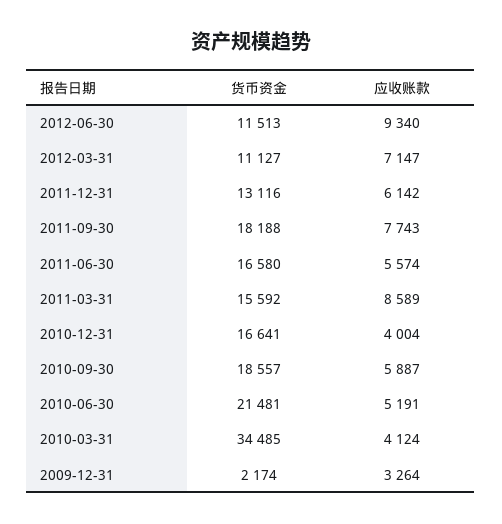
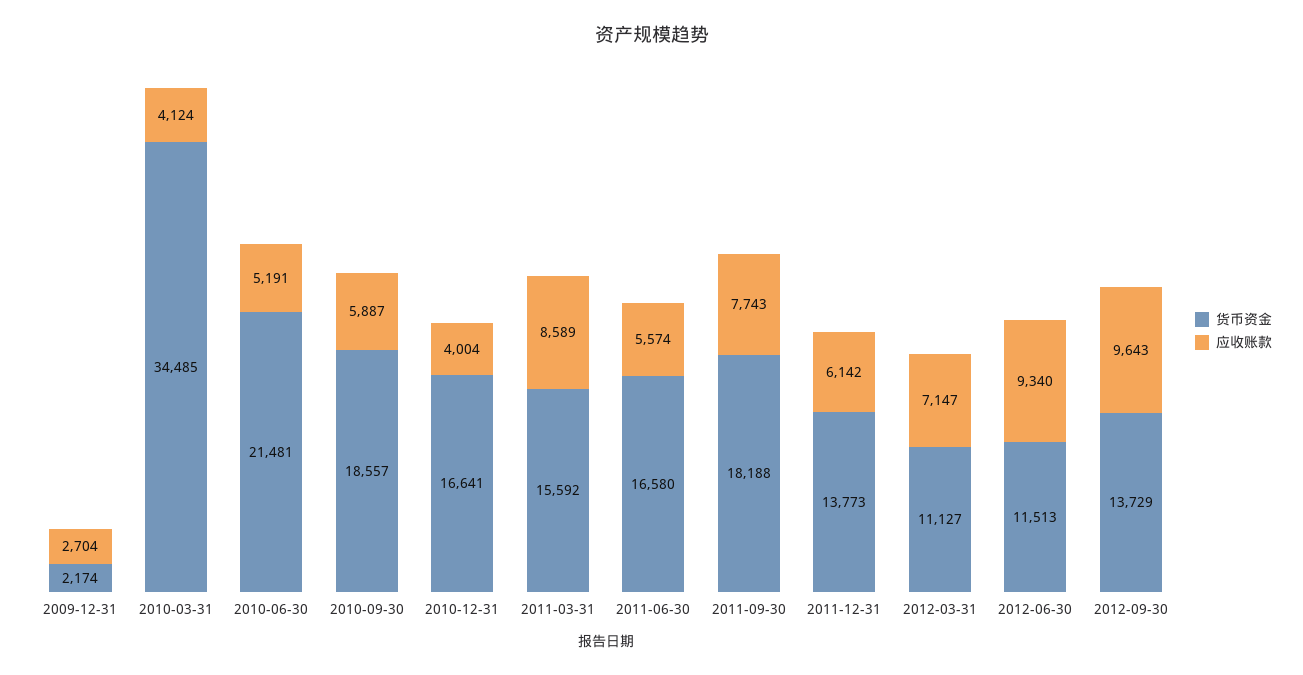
  {
    "货币资金": {
      "2012-06-30": 11513,
      "2012-03-31": 11127,
-     "2011-12-31": 13116,
+     "2011-12-31": 13773,
      "2011-09-30": 18188,
      "2011-06-30": 16580,
      "2011-03-31": 15592,
      "2010-12-31": 16641,
      "2010-09-30": 18557,
      "2010-06-30": 21481,
      "2010-03-31": 34485,
-     "2009-12-31": 2174
+     "2009-12-31": 2174,
+     "2012-09-30": 13729
    },
    "应收账款": {
      "2012-06-30": 9340,
      "2012-03-31": 7147,
      "2011-12-31": 6142,
      "2011-09-30": 7743,
      "2011-06-30": 5574,
      "2011-03-31": 8589,
      "2010-12-31": 4004,
      "2010-09-30": 5887,
      "2010-06-30": 5191,
      "2010-03-31": 4124,
-     "2009-12-31": 3264
+     "2009-12-31": 2704,
+     "2012-09-30": 9643
    }
  }

